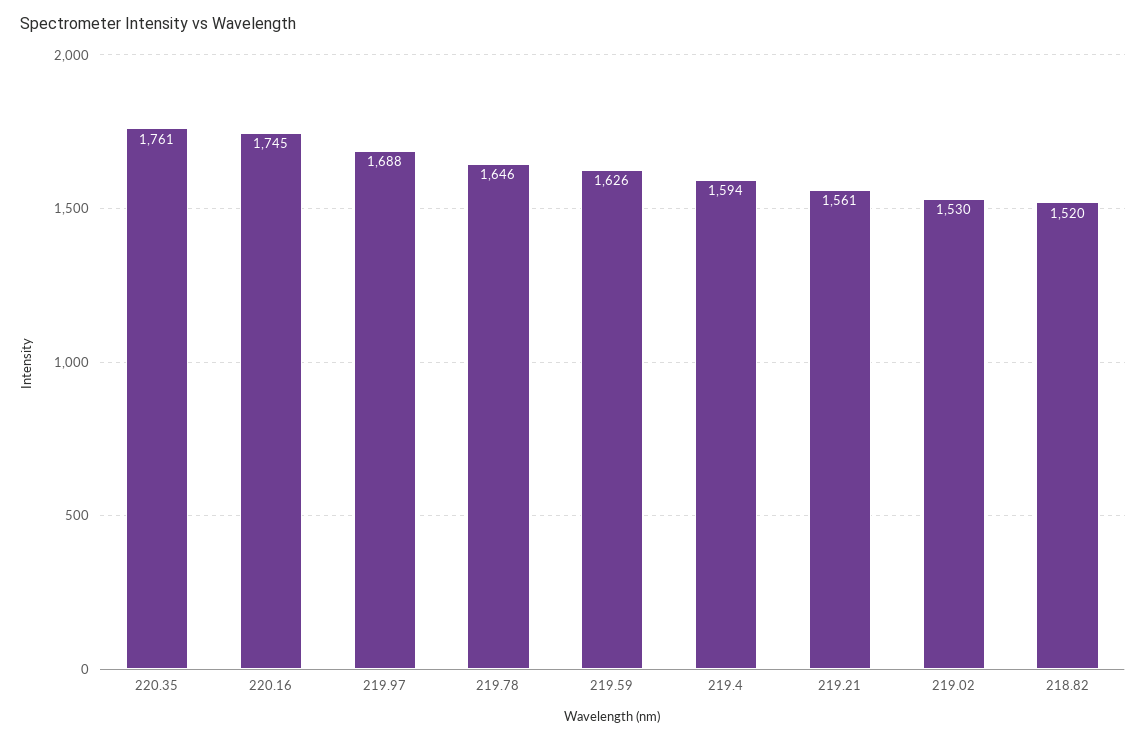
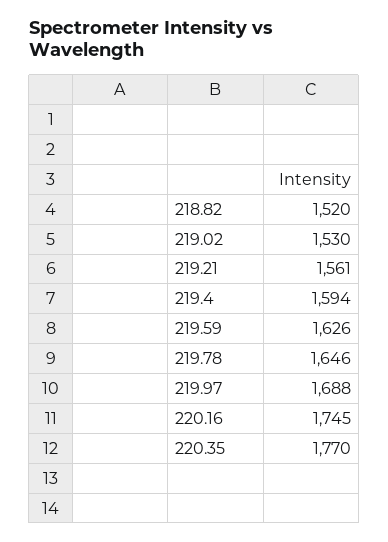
  {
-   "220.35": 1761,
+   "220.35": 1770,
    "220.16": 1745,
    "219.97": 1688,
    "219.78": 1646,
    "219.59": 1626,
    "219.4": 1594,
    "219.21": 1561,
    "219.02": 1530,
    "218.82": 1520
  }

